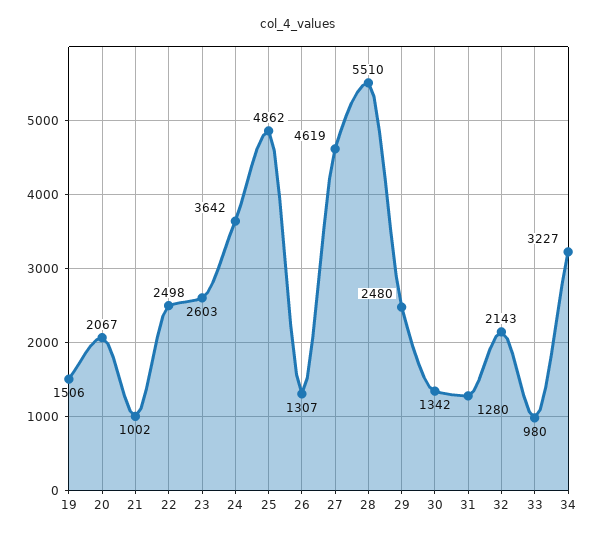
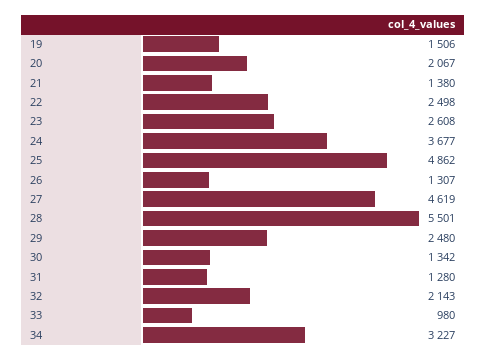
  {
    "19": 1506,
    "20": 2067,
-   "21": 1002,
+   "21": 1380,
    "22": 2498,
-   "23": 2603,
+   "23": 2608,
-   "24": 3642,
+   "24": 3677,
    "25": 4862,
    "26": 1307,
    "27": 4619,
-   "28": 5510,
+   "28": 5501,
    "29": 2480,
    "30": 1342,
    "31": 1280,
    "32": 2143,
    "33": 980,
    "34": 3227
  }

